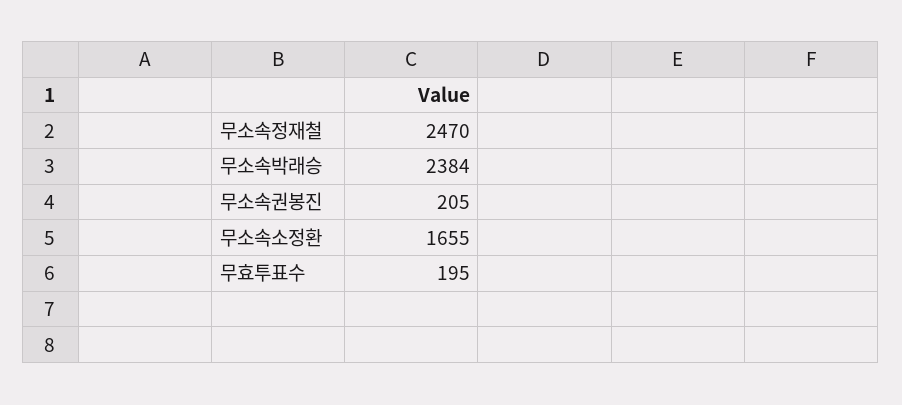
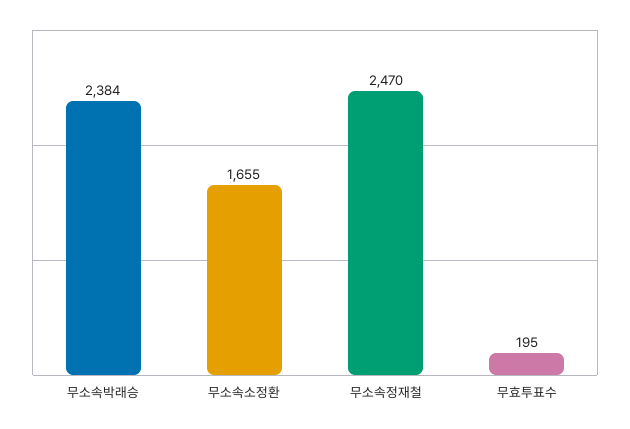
  {
    "무소속정재철": 2470,
    "무소속박래승": 2384,
-   "무소속권봉진": 205,
    "무소속소정환": 1655,
    "무효투표수": 195
  }

